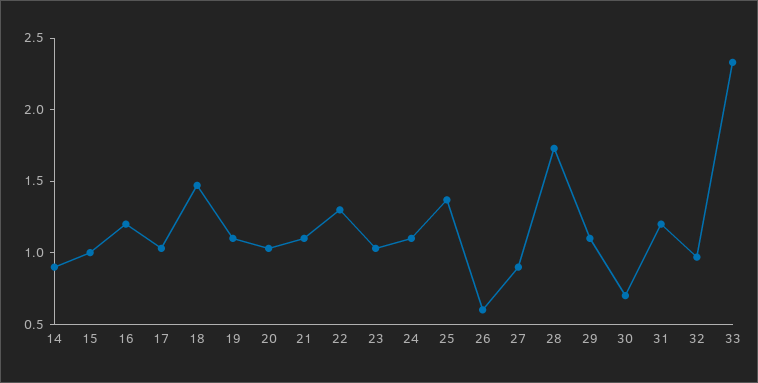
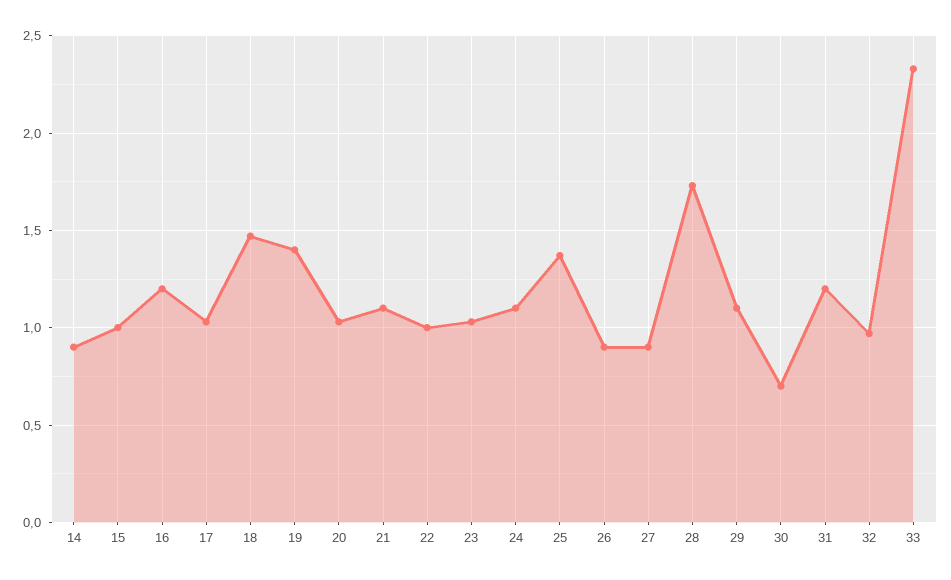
  {
    "14": 0.9,
    "15": 1,
    "16": 1.2,
    "17": 1.05,
    "18": 1.45,
-   "19": 1.1,
+   "19": 1.4,
    "20": 1.05,
    "21": 1.1,
-   "22": 1.3,
+   "22": 1,
    "23": 1.05,
    "24": 1.1,
    "25": 1.35,
-   "26": 0.6,
+   "26": 0.9,
    "27": 0.9,
    "28": 1.75,
    "29": 1.1,
    "30": 0.7,
    "31": 1.2,
    "32": 0.95,
    "33": 2.35
  }

